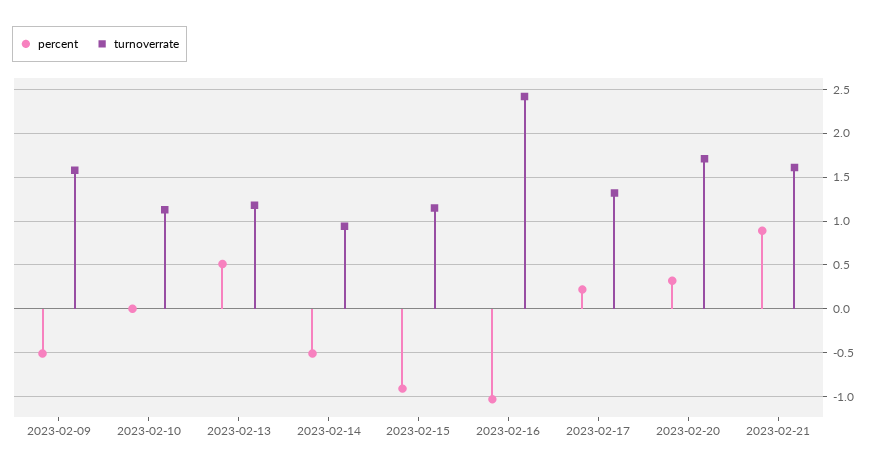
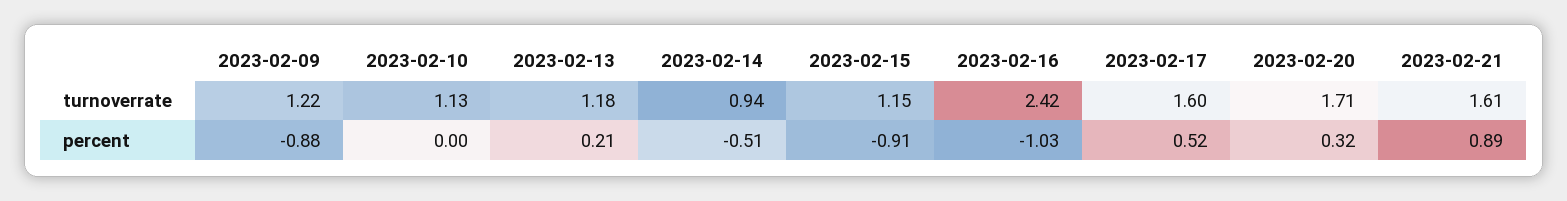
  {
    "percent": {
-     "2023-02-09": -0.5,
+     "2023-02-09": -0.88,
      "2023-02-10": 0,
-     "2023-02-13": 0.5,
+     "2023-02-13": 0.21,
      "2023-02-14": -0.51,
      "2023-02-15": -0.91,
      "2023-02-16": -1.03,
-     "2023-02-17": 0.2,
+     "2023-02-17": 0.52,
      "2023-02-20": 0.32,
      "2023-02-21": 0.89
    },
    "turnoverrate": {
-     "2023-02-09": 1.6,
+     "2023-02-09": 1.22,
      "2023-02-10": 1.13,
      "2023-02-13": 1.18,
      "2023-02-14": 0.94,
      "2023-02-15": 1.15,
      "2023-02-16": 2.42,
-     "2023-02-17": 1.3,
+     "2023-02-17": 1.6,
      "2023-02-20": 1.71,
      "2023-02-21": 1.61
    }
  }

